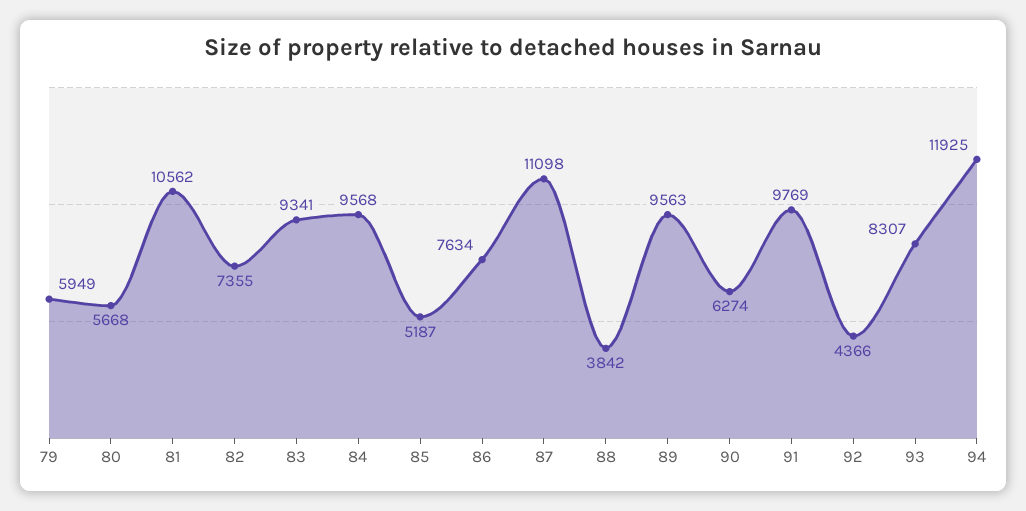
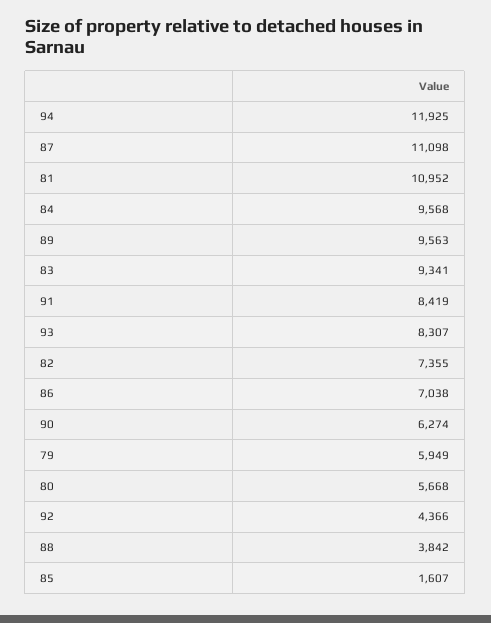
  {
    "79": 5949,
    "80": 5668,
-   "81": 10562,
+   "81": 10952,
    "82": 7355,
    "83": 9341,
    "84": 9568,
-   "85": 5187,
+   "85": 1607,
-   "86": 7634,
+   "86": 7038,
    "87": 11098,
    "88": 3842,
    "89": 9563,
    "90": 6274,
-   "91": 9769,
+   "91": 8419,
    "92": 4366,
    "93": 8307,
    "94": 11925
  }

